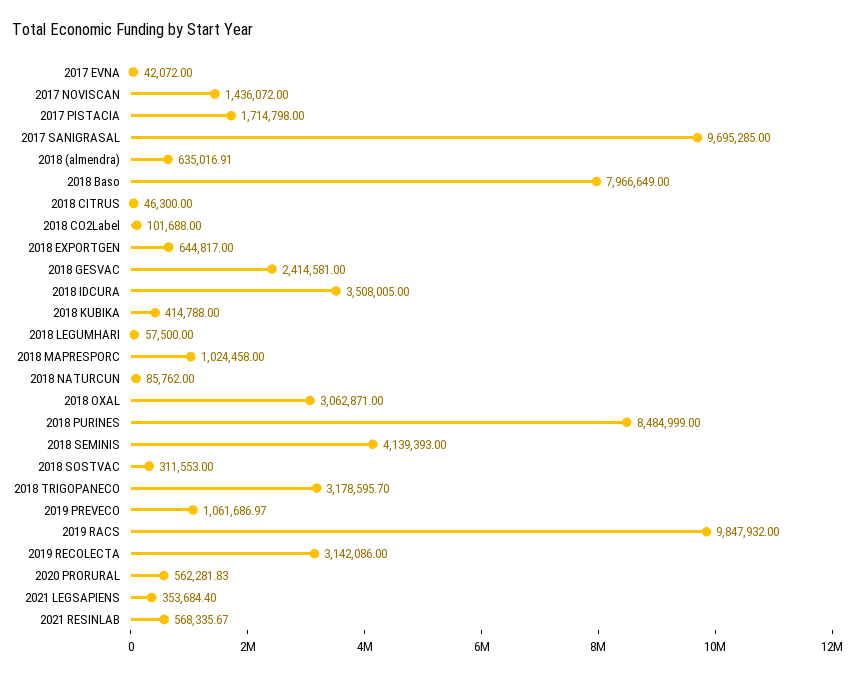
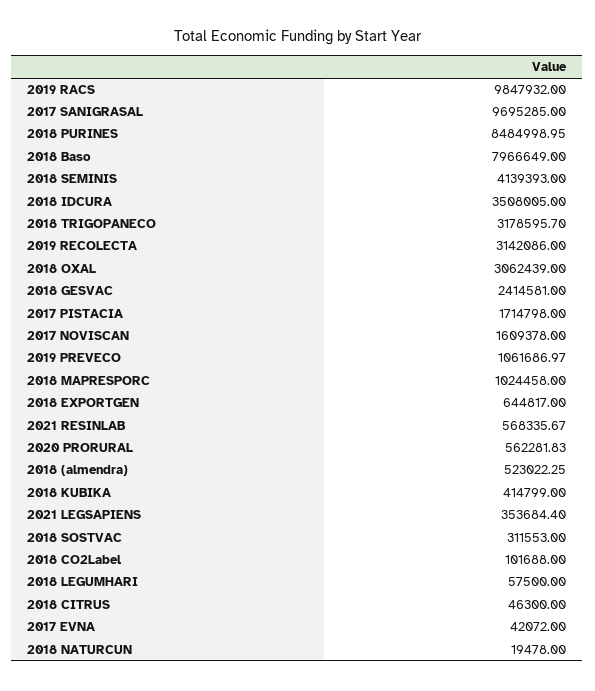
  {
    "2017 EVNA": 42072,
-   "2017 NOVISCAN": 1436072,
+   "2017 NOVISCAN": 1609378,
    "2017 PISTACIA": 1714798,
    "2017 SANIGRASAL": 9695285,
-   "2018 (almendra)": 635016.91,
+   "2018 (almendra)": 523022.25,
    "2018 Baso": 7966649,
    "2018 CITRUS": 46300,
    "2018 CO2Label": 101688,
    "2018 EXPORTGEN": 644817,
    "2018 GESVAC": 2414581,
    "2018 IDCURA": 3508005,
-   "2018 KUBIKA": 414788,
+   "2018 KUBIKA": 414799,
    "2018 LEGUMHARI": 57500,
    "2018 MAPRESPORC": 1024458,
-   "2018 NATURCUN": 85762,
+   "2018 NATURCUN": 19478,
-   "2018 OXAL": 3062871,
+   "2018 OXAL": 3062439,
-   "2018 PURINES": 8484999,
+   "2018 PURINES": 8484998.95,
    "2018 SEMINIS": 4139393,
    "2018 SOSTVAC": 311553,
    "2018 TRIGOPANECO": 3178595.7,
    "2019 PREVECO": 1061686.97,
    "2019 RACS": 9847932,
    "2019 RECOLECTA": 3142086,
    "2020 PRORURAL": 562281.83,
    "2021 LEGSAPIENS": 353684.4,
    "2021 RESINLAB": 568335.67
  }

